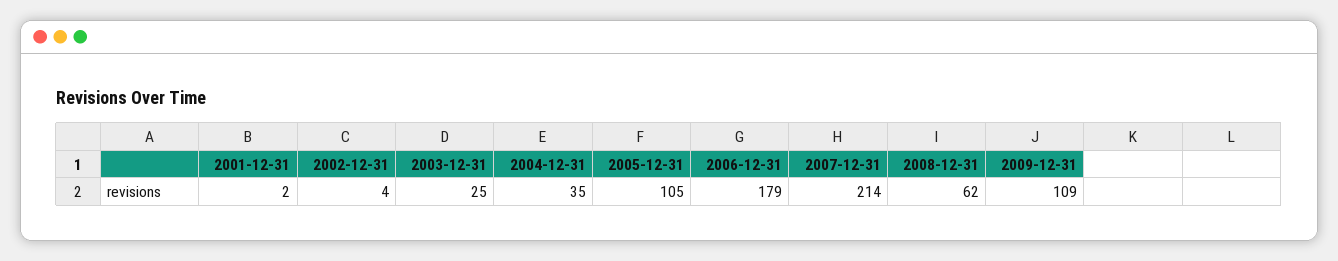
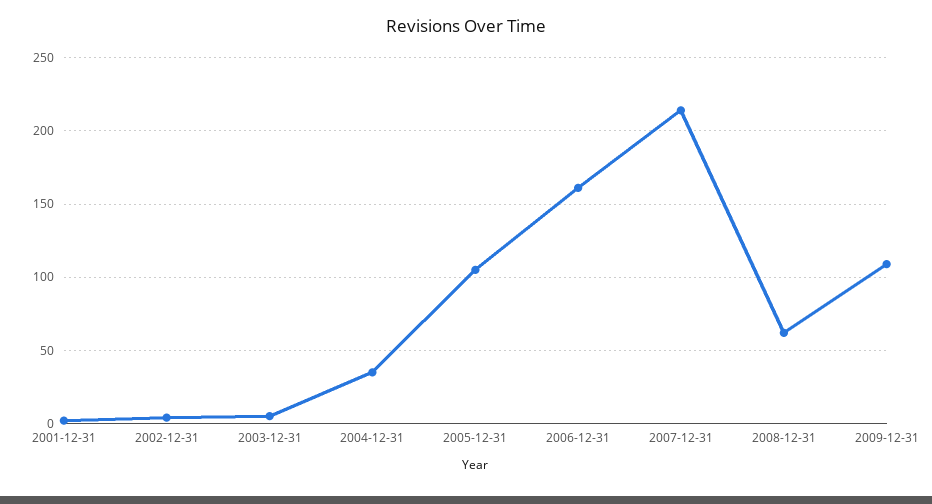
  {
    "2001-12-31": 2,
    "2002-12-31": 4,
-   "2003-12-31": 25,
+   "2003-12-31": 5,
    "2004-12-31": 35,
    "2005-12-31": 105,
-   "2006-12-31": 179,
+   "2006-12-31": 160,
    "2007-12-31": 214,
    "2008-12-31": 62,
    "2009-12-31": 109
  }

